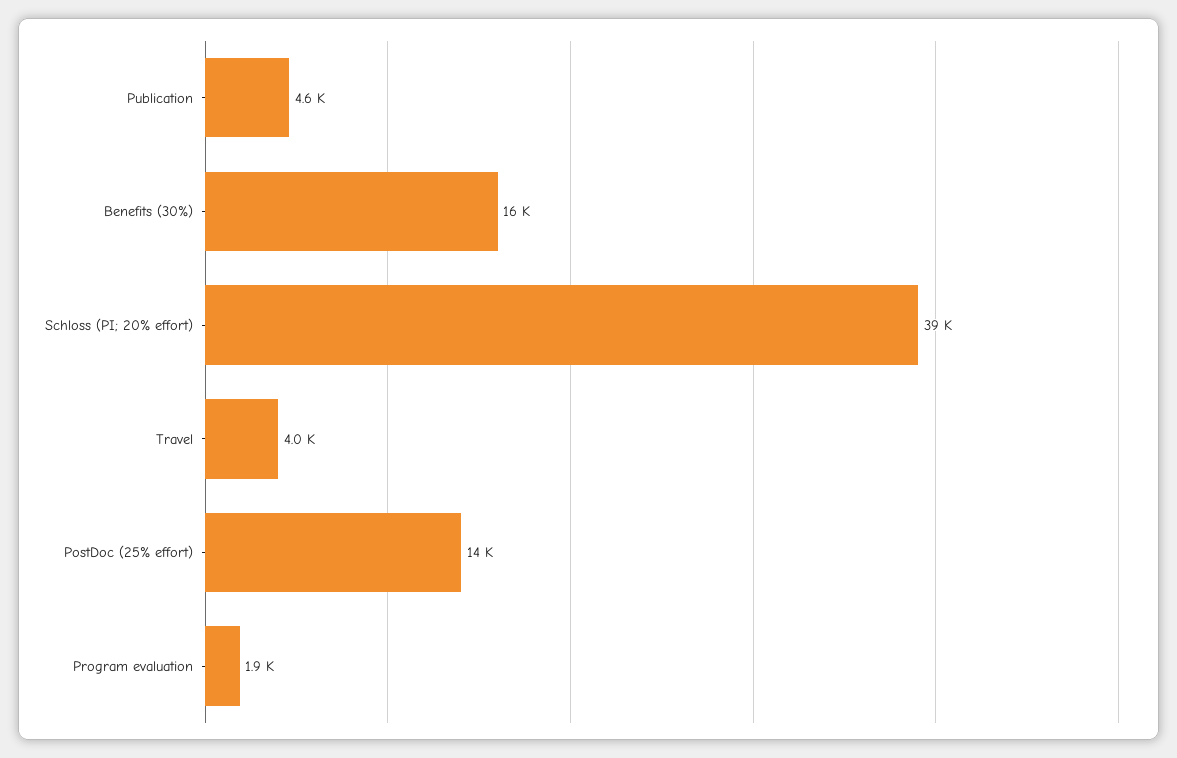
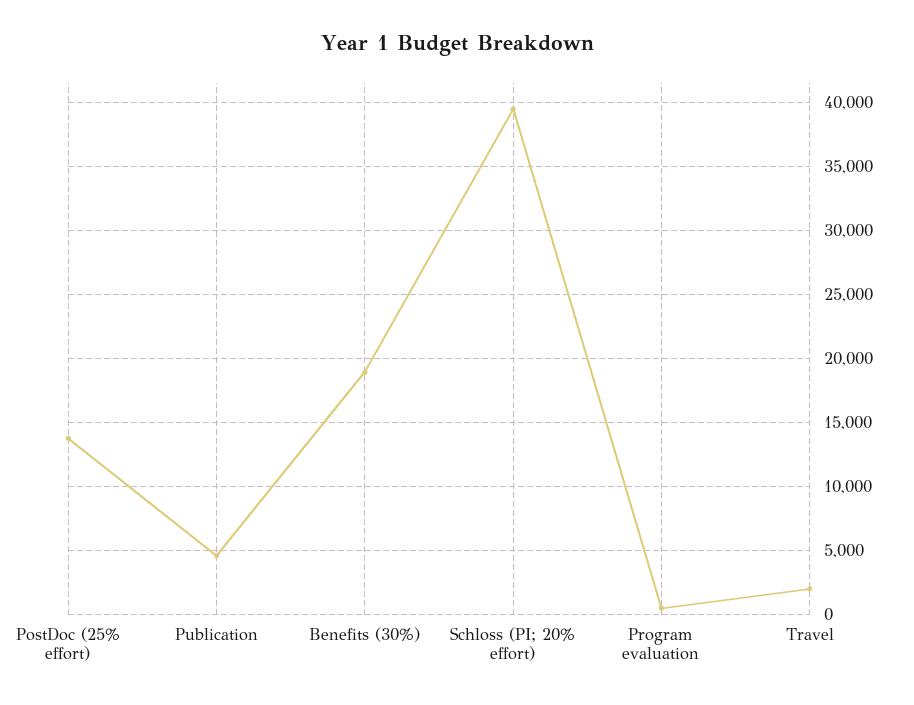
  {
    "Publication": 4600,
-   "Benefits (30%)": 16000,
+   "Benefits (30%)": 19000,
    "Schloss (PI; 20% effort)": 39000,
-   "Travel": 4000,
+   "Travel": 2000,
    "PostDoc (25% effort)": 14000,
-   "Program evaluation": 1900
+   "Program evaluation": 500
  }

